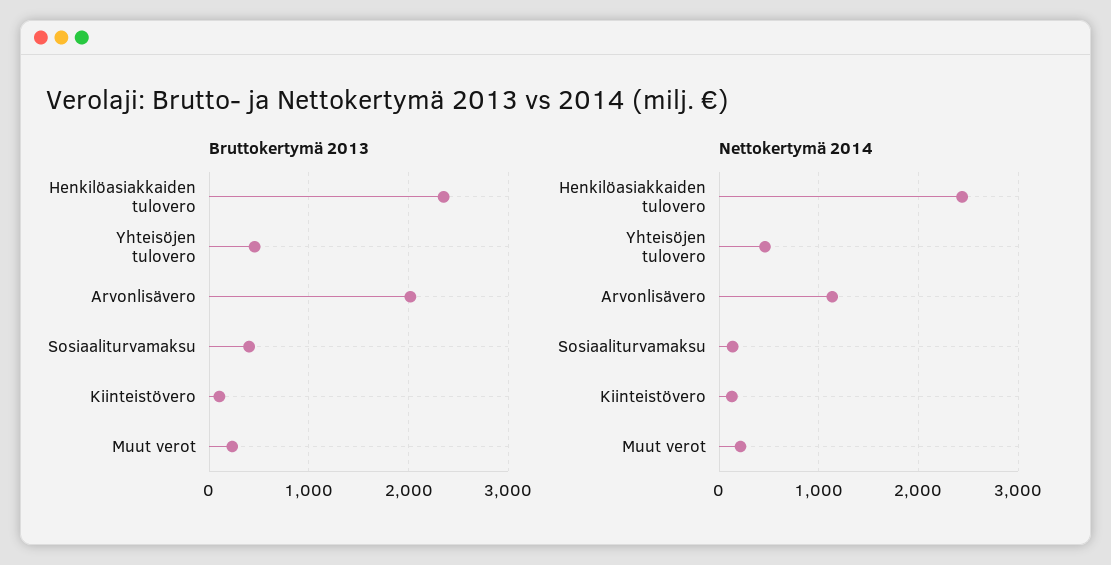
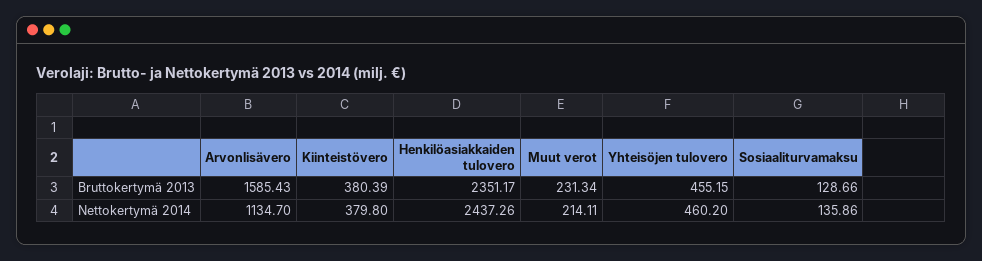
  {
    "Bruttokertymä 2013": {
      "Henkilöasiakkaiden tulovero": 2351.17,
      "Yhteisöjen tulovero": 455.15,
-     "Arvonlisävero": 2000,
+     "Arvonlisävero": 1585.43,
-     "Sosiaaliturvamaksu": 400,
+     "Sosiaaliturvamaksu": 128.66,
-     "Kiinteistövero": 100,
+     "Kiinteistövero": 380.39,
      "Muut verot": 231.34
    },
    "Nettokertymä 2014": {
      "Henkilöasiakkaiden tulovero": 2437.26,
      "Yhteisöjen tulovero": 460.2,
      "Arvonlisävero": 1134.7,
      "Sosiaaliturvamaksu": 135.86,
-     "Kiinteistövero": 100,
+     "Kiinteistövero": 379.8,
      "Muut verot": 214.11
    }
  }

